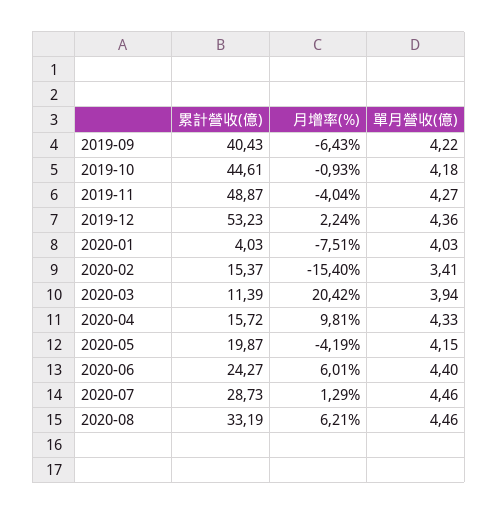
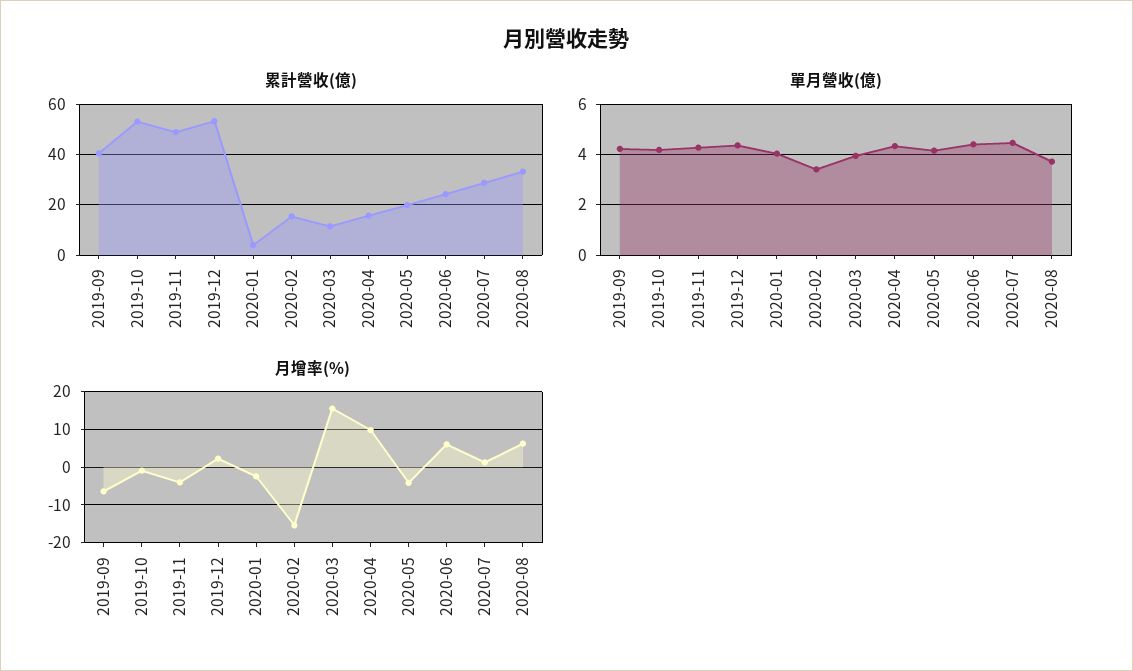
  {
    "累計營收(億)": {
      "2019-09": 40.43,
-     "2019-10": 44.61,
+     "2019-10": 52.5,
      "2019-11": 48.87,
      "2019-12": 53.23,
      "2020-01": 4.03,
      "2020-02": 15.37,
      "2020-03": 11.39,
      "2020-04": 15.72,
      "2020-05": 19.87,
      "2020-06": 24.27,
      "2020-07": 28.73,
      "2020-08": 33.19
    },
    "月增率(%)": {
      "2019-09": -6.43,
      "2019-10": -0.93,
      "2019-11": -4.04,
      "2019-12": 2.24,
-     "2020-01": -7.51,
+     "2020-01": -2,
      "2020-02": -15.4,
-     "2020-03": 20.42,
+     "2020-03": 16,
      "2020-04": 9.81,
      "2020-05": -4.19,
      "2020-06": 6.01,
      "2020-07": 1.29,
      "2020-08": 6.21
    },
    "單月營收(億)": {
      "2019-09": 4.22,
      "2019-10": 4.18,
      "2019-11": 4.27,
      "2019-12": 4.36,
      "2020-01": 4.03,
      "2020-02": 3.41,
      "2020-03": 3.94,
      "2020-04": 4.33,
      "2020-05": 4.15,
      "2020-06": 4.4,
      "2020-07": 4.46,
-     "2020-08": 4.46
+     "2020-08": 3.75
    }
  }

